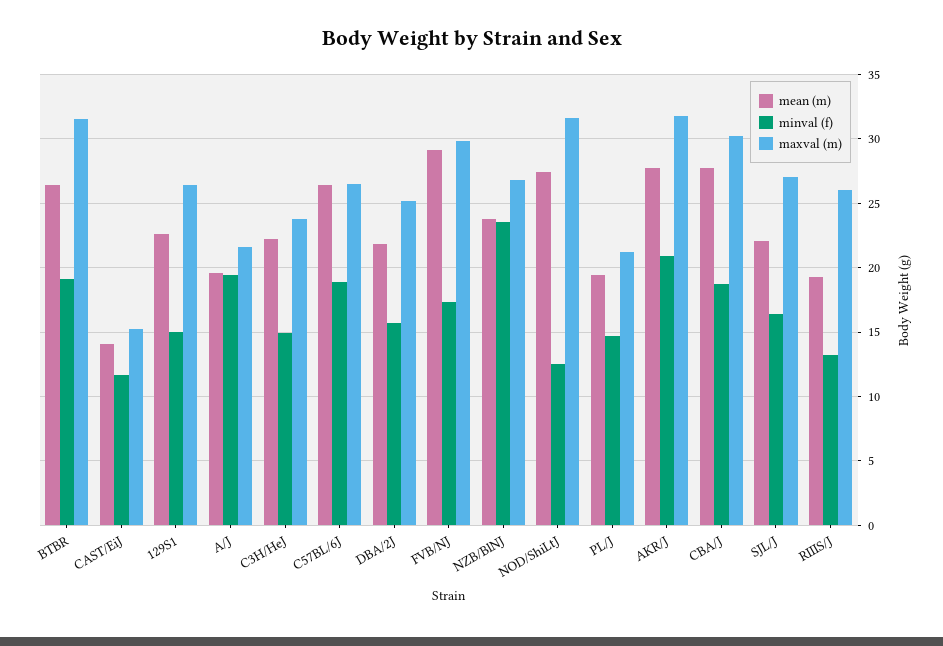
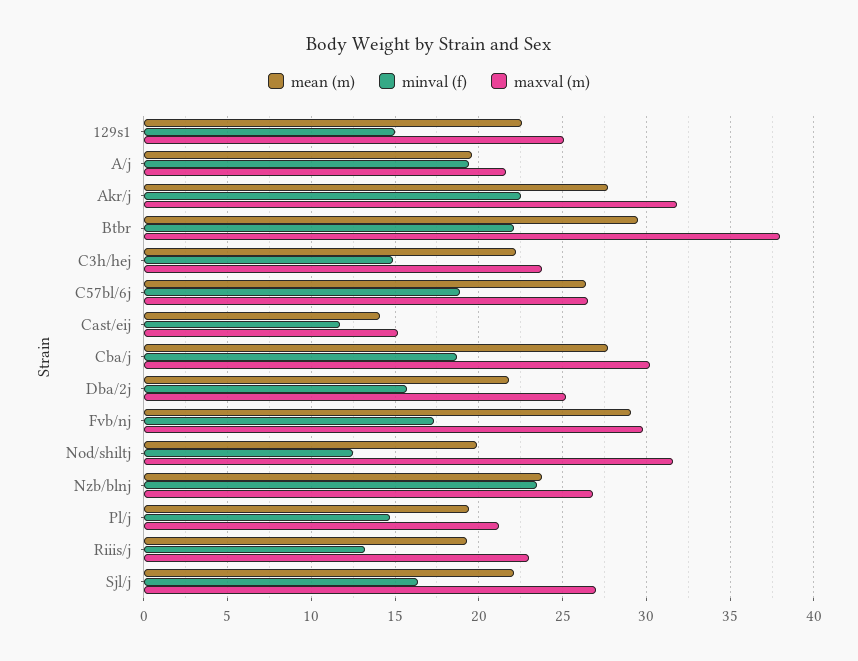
  {
    "mean (m)": {
-     "BTBR": 26.5,
+     "BTBR": 29.5,
      "CAST/EiJ": 14,
      "129S1": 22.5,
      "A/J": 19.5,
      "C3H/HeJ": 22,
      "C57BL/6J": 26.5,
      "DBA/2J": 22,
      "FVB/NJ": 29,
      "NZB/BlNJ": 24,
-     "NOD/ShiLtJ": 27.5,
+     "NOD/ShiLtJ": 20,
      "PL/J": 19.5,
      "AKR/J": 27.5,
      "CBA/J": 27.5,
      "SJL/J": 22,
      "RIIIS/J": 19.5
    },
    "minval (f)": {
-     "BTBR": 19,
+     "BTBR": 22,
      "CAST/EiJ": 11.5,
      "129S1": 15,
      "A/J": 19.5,
      "C3H/HeJ": 15,
      "C57BL/6J": 19,
      "DBA/2J": 15.5,
      "FVB/NJ": 17.5,
      "NZB/BlNJ": 23.5,
      "NOD/ShiLtJ": 12.5,
      "PL/J": 14.5,
-     "AKR/J": 21,
+     "AKR/J": 22.5,
      "CBA/J": 18.5,
      "SJL/J": 16.5,
      "RIIIS/J": 13
    },
    "maxval (m)": {
-     "BTBR": 31.5,
+     "BTBR": 38,
      "CAST/EiJ": 15,
-     "129S1": 26.5,
+     "129S1": 25,
      "A/J": 21.5,
      "C3H/HeJ": 24,
      "C57BL/6J": 26.5,
      "DBA/2J": 25,
      "FVB/NJ": 30,
      "NZB/BlNJ": 27,
      "NOD/ShiLtJ": 31.5,
      "PL/J": 21,
      "AKR/J": 32,
      "CBA/J": 30,
      "SJL/J": 27,
-     "RIIIS/J": 26
+     "RIIIS/J": 23
    }
  }

